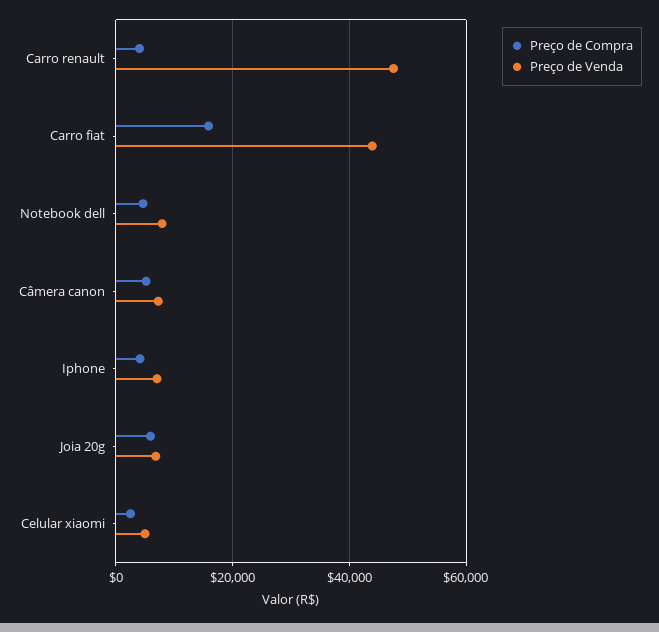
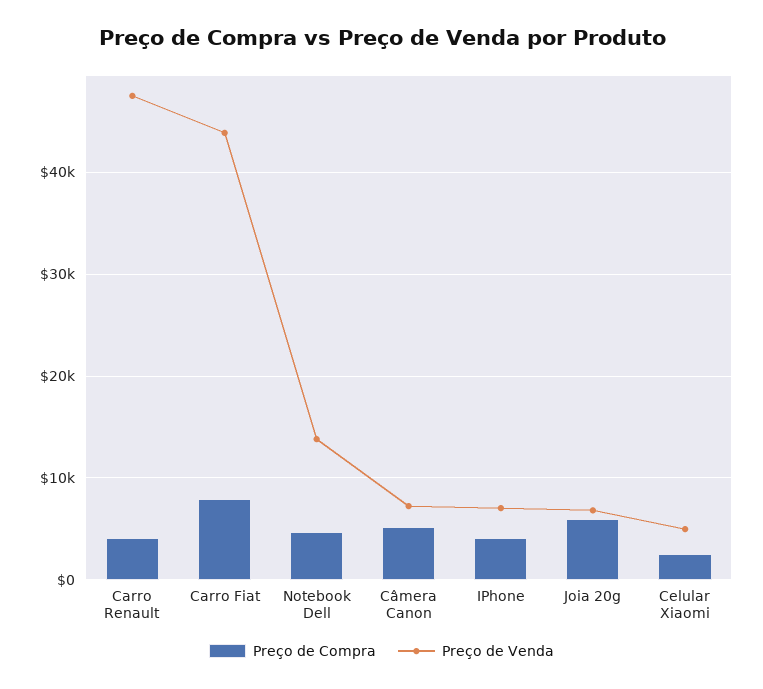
  {
    "Preço de Compra": {
      "Carro renault": 4000,
-     "Carro fiat": 16000,
+     "Carro fiat": 8000,
      "Notebook dell": 5000,
      "Câmera canon": 5000,
      "Iphone": 4000,
      "Joia 20g": 6000,
      "Celular xiaomi": 2000
    },
    "Preço de Venda": {
      "Carro renault": 48000,
      "Carro fiat": 44000,
-     "Notebook dell": 8000,
+     "Notebook dell": 14000,
      "Câmera canon": 7000,
      "Iphone": 7000,
      "Joia 20g": 7000,
      "Celular xiaomi": 5000
    }
  }

